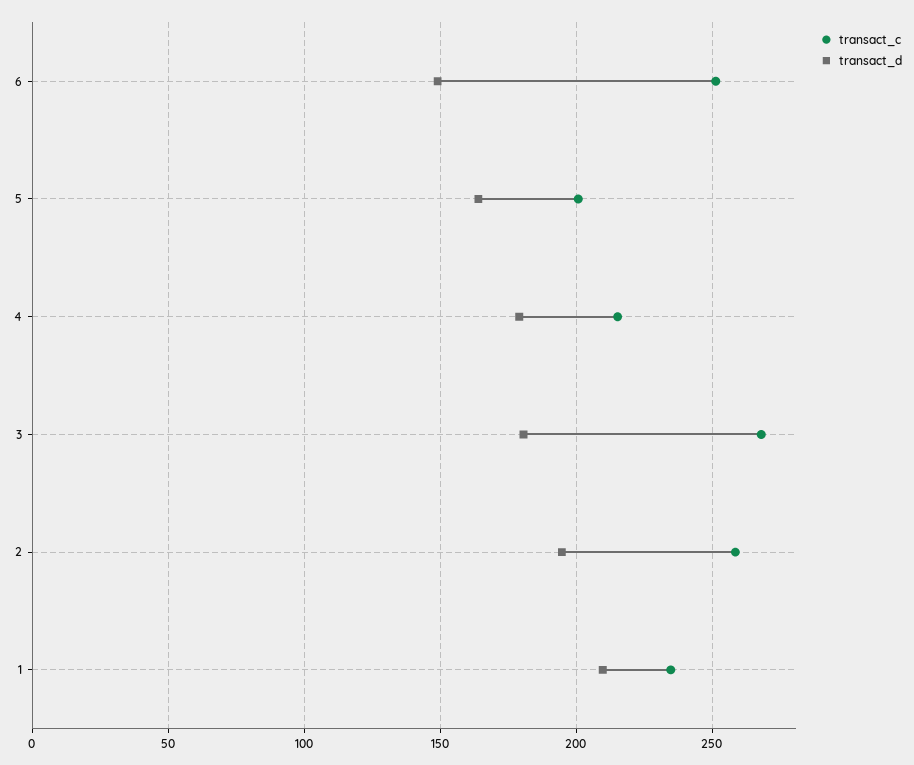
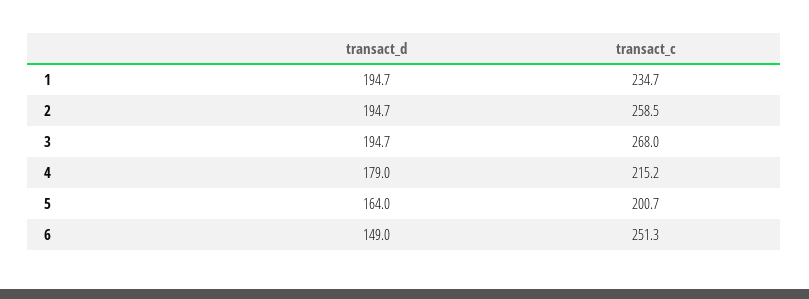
  {
    "transact_c": {
      "6": 251.3,
      "5": 200.7,
      "4": 215.2,
      "3": 268,
      "2": 258.5,
      "1": 234.7
    },
    "transact_d": {
      "6": 149,
      "5": 164,
      "4": 179,
-     "3": 180,
+     "3": 194.7,
      "2": 194.7,
-     "1": 210
+     "1": 194.7
    }
  }

